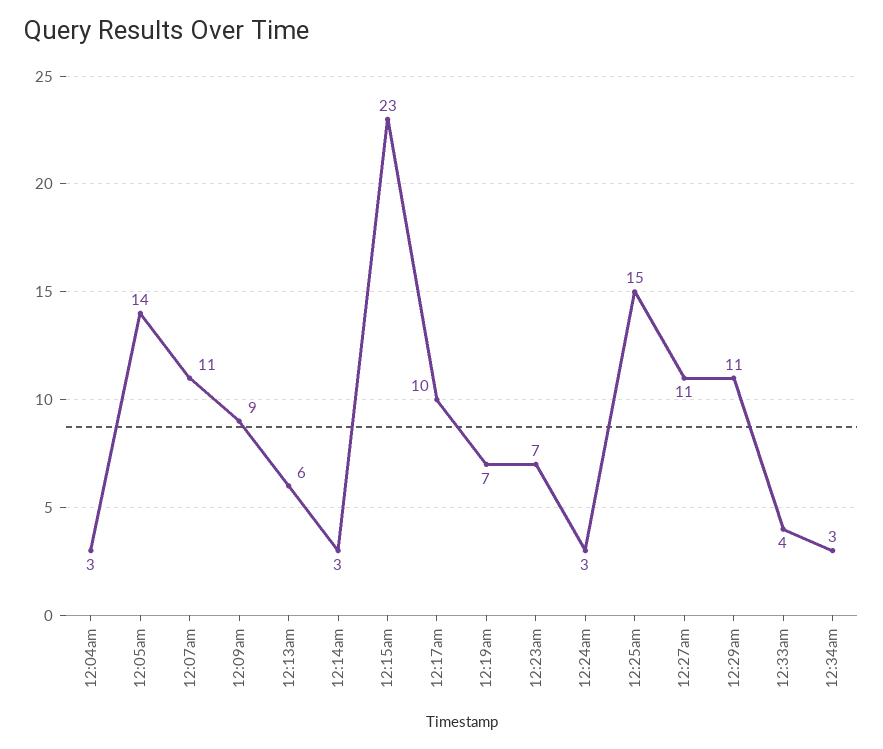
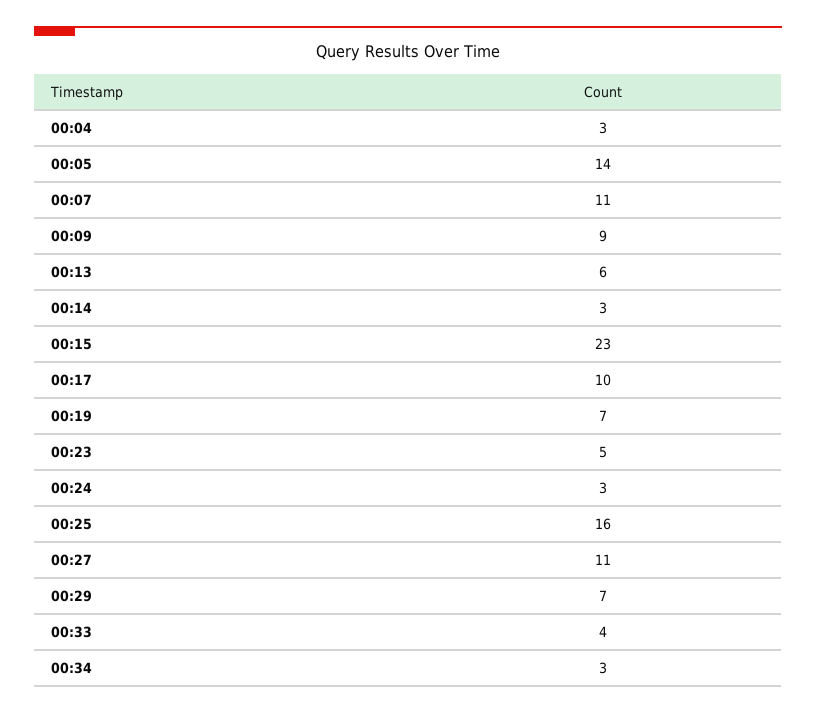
  {
    "12:04am": 3,
    "12:05am": 14,
    "12:07am": 11,
    "12:09am": 9,
    "12:13am": 6,
    "12:14am": 3,
    "12:15am": 23,
    "12:17am": 10,
    "12:19am": 7,
-   "12:23am": 7,
+   "12:23am": 5,
    "12:24am": 3,
-   "12:25am": 15,
+   "12:25am": 16,
    "12:27am": 11,
-   "12:29am": 11,
+   "12:29am": 7,
    "12:33am": 4,
    "12:34am": 3
  }

